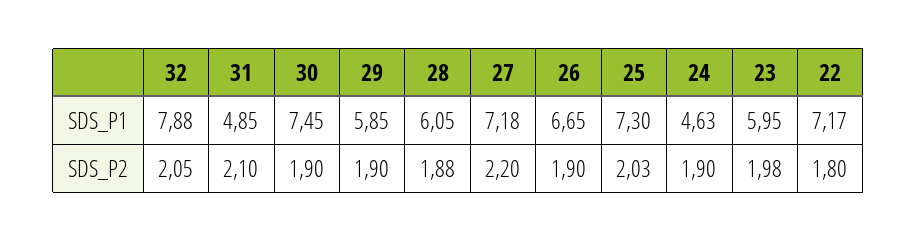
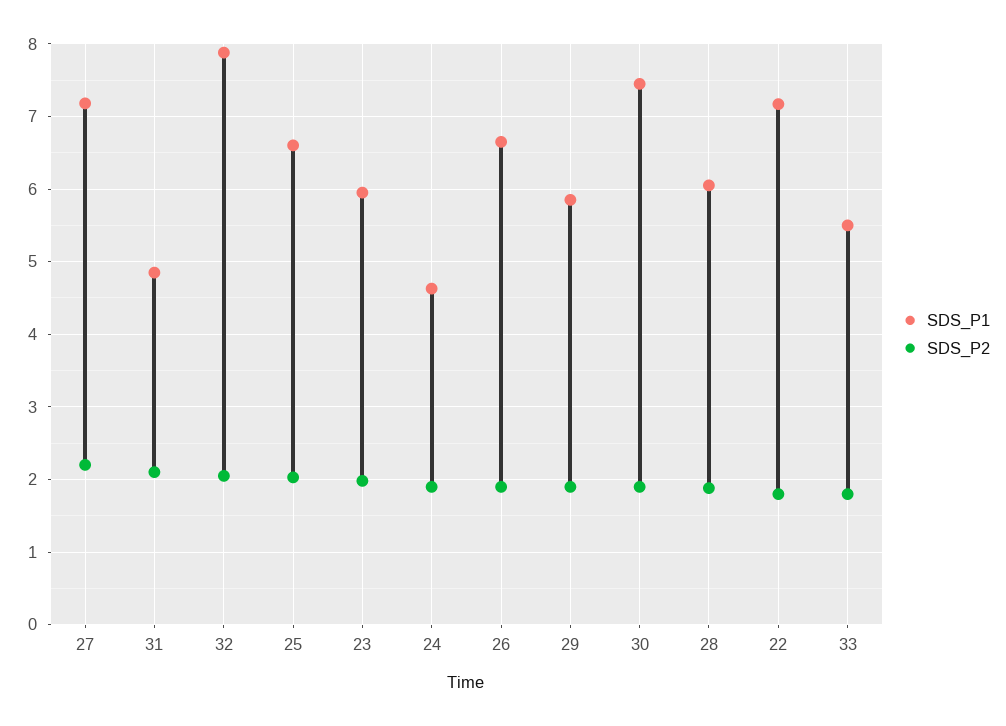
  {
    "SDS_P1": {
      "32": 7.88,
      "31": 4.85,
      "30": 7.45,
      "29": 5.85,
      "28": 6.05,
      "27": 7.18,
      "26": 6.65,
-     "25": 7.3,
+     "25": 6.6,
      "24": 4.63,
      "23": 5.95,
-     "22": 7.17
+     "22": 7.17,
+     "33": 5.5
    },
    "SDS_P2": {
      "32": 2.05,
      "31": 2.1,
      "30": 1.9,
      "29": 1.9,
      "28": 1.88,
      "27": 2.2,
      "26": 1.9,
      "25": 2.03,
      "24": 1.9,
      "23": 1.98,
-     "22": 1.8
+     "22": 1.8,
+     "33": 1.8
    }
  }

